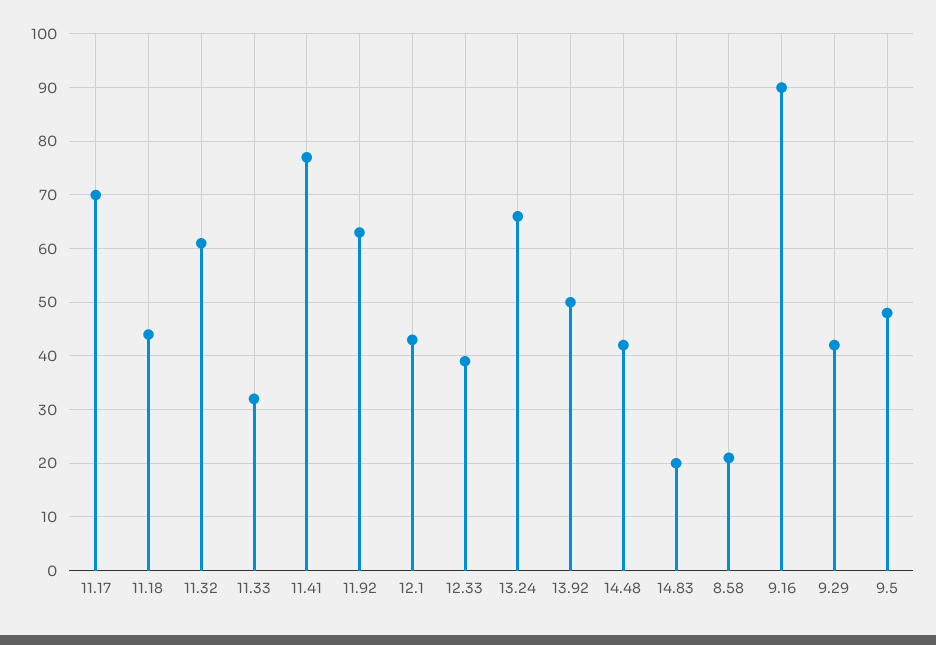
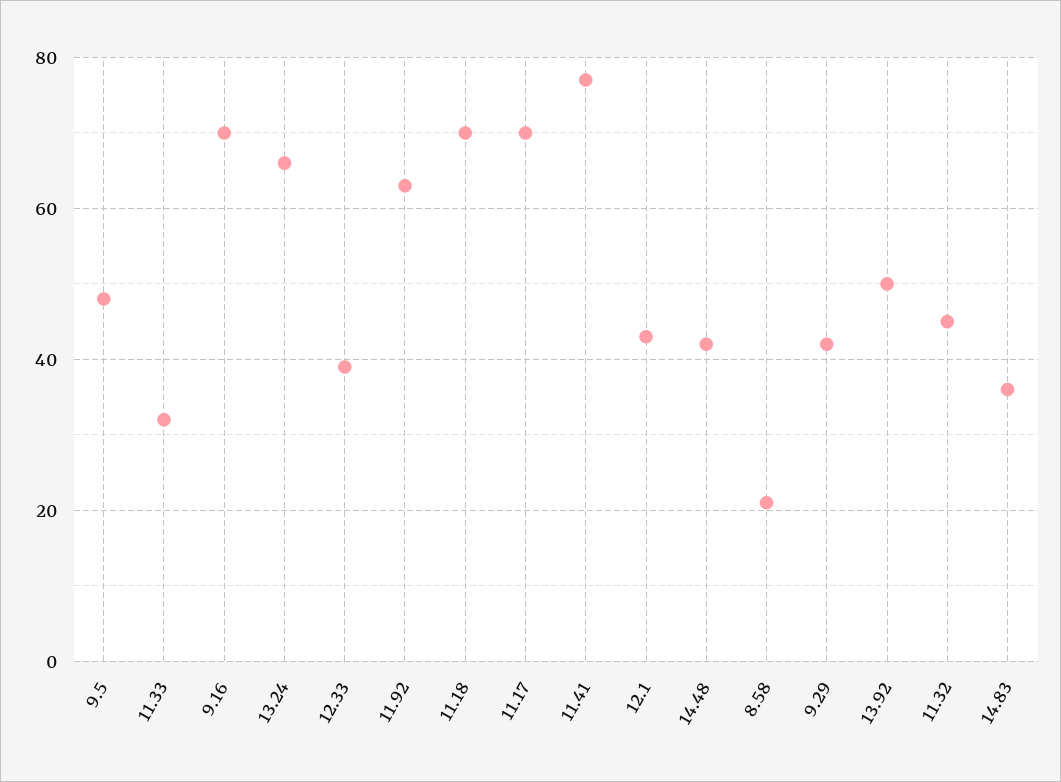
  {
    "11.17": 70,
-   "11.18": 45,
+   "11.18": 70,
-   "11.32": 60,
+   "11.32": 45,
    "11.33": 30,
    "11.41": 75,
    "11.92": 65,
    "12.1": 45,
    "12.33": 40,
    "13.24": 65,
    "13.92": 50,
    "14.48": 40,
-   "14.83": 20,
+   "14.83": 35,
    "8.58": 20,
-   "9.16": 90,
+   "9.16": 70,
    "9.29": 40,
    "9.5": 50
  }

